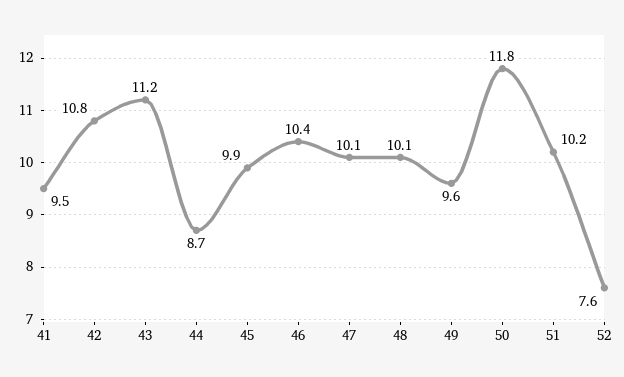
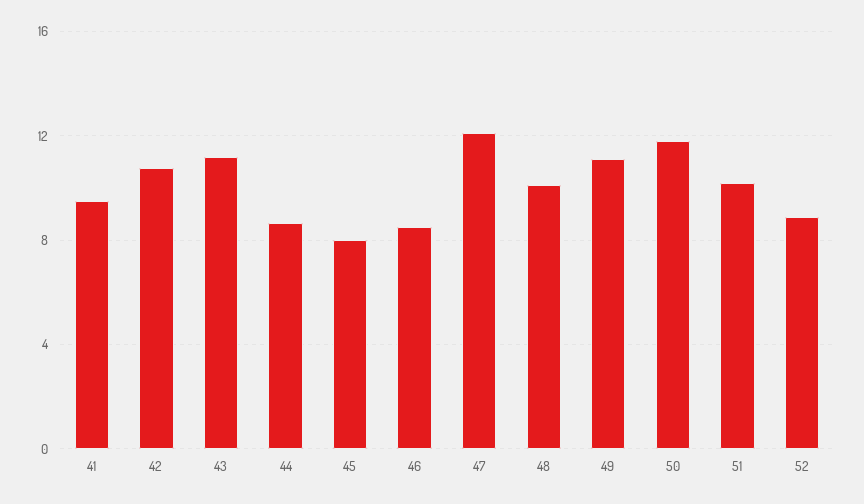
  {
    "41": 9.5,
    "42": 10.8,
    "43": 11.2,
    "44": 8.7,
-   "45": 9.9,
+   "45": 8,
-   "46": 10.4,
+   "46": 8.5,
-   "47": 10.1,
+   "47": 12,
    "48": 10.1,
-   "49": 9.6,
+   "49": 11,
    "50": 11.8,
    "51": 10.2,
-   "52": 7.6
+   "52": 9
  }

